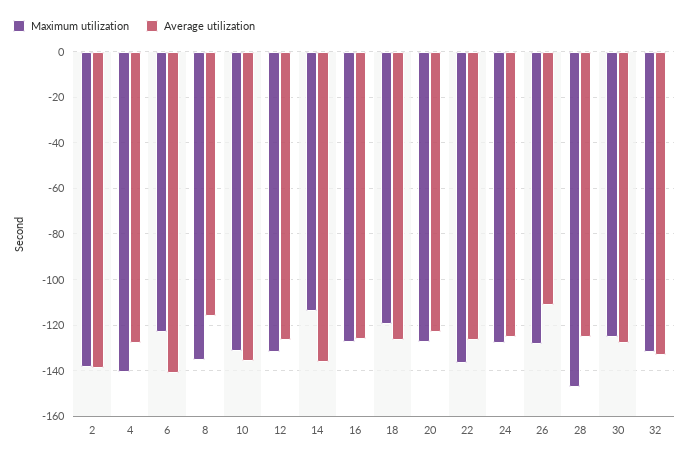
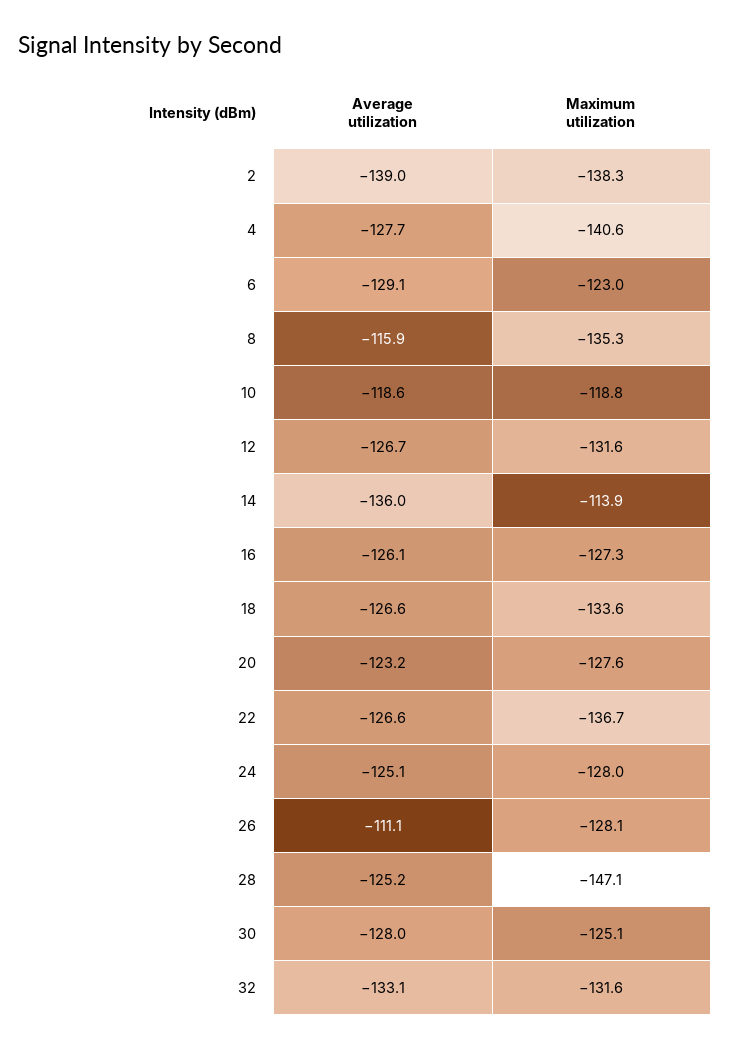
  {
    "Maximum utilization": {
      "2": -138.3,
      "4": -140.6,
      "6": -123,
      "8": -135.3,
-     "10": -130,
+     "10": -118.8,
      "12": -131.6,
      "14": -113.9,
      "16": -127.3,
-     "18": -120,
+     "18": -133.6,
      "20": -127.6,
      "22": -136.7,
      "24": -128,
      "26": -128.1,
      "28": -147.1,
      "30": -125.1,
      "32": -131.6
    },
    "Average utilization": {
      "2": -139,
      "4": -127.7,
-     "6": -140,
+     "6": -129.1,
      "8": -115.9,
-     "10": -135,
+     "10": -118.6,
      "12": -126.7,
      "14": -136,
      "16": -126.1,
      "18": -126.6,
      "20": -123.2,
      "22": -126.6,
      "24": -125.1,
      "26": -111.1,
      "28": -125.2,
      "30": -128,
      "32": -133.1
    }
  }

